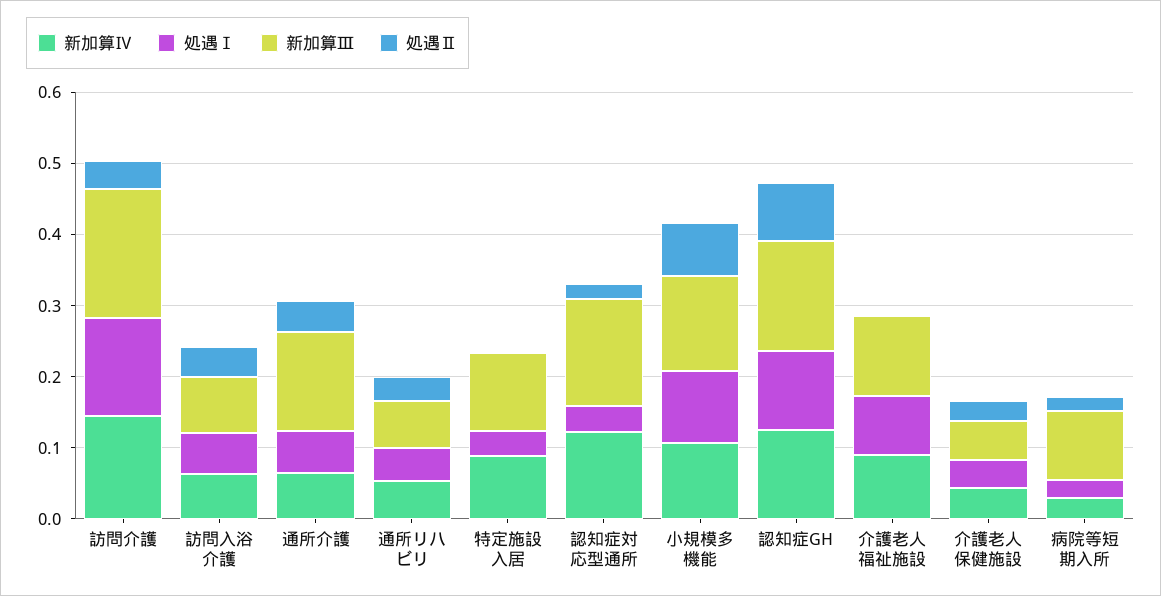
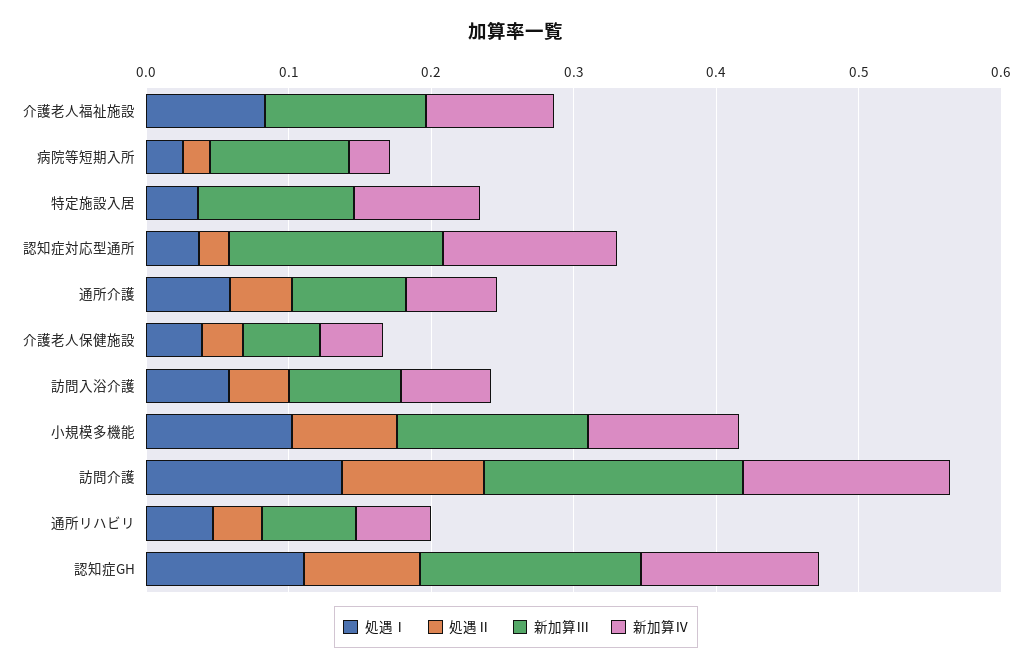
  {
    "新加算Ⅳ": {
      "訪問介護": 0.14,
      "訪問入浴介護": 0.06,
      "通所介護": 0.06,
      "通所リハビリ": 0.06,
      "特定施設入居": 0.08,
      "認知症対応型通所": 0.12,
      "小規模多機能": 0.1,
      "認知症GH": 0.12,
      "介護老人福祉施設": 0.1,
      "介護老人保健施設": 0.04,
      "病院等短期入所": 0.02
    },
    "処遇Ⅰ": {
      "訪問介護": 0.14,
      "訪問入浴介護": 0.06,
      "通所介護": 0.06,
      "通所リハビリ": 0.04,
      "特定施設入居": 0.04,
      "認知症対応型通所": 0.04,
      "小規模多機能": 0.1,
      "認知症GH": 0.12,
      "介護老人福祉施設": 0.08,
      "介護老人保健施設": 0.04,
      "病院等短期入所": 0.02
    },
    "新加算Ⅲ": {
      "訪問介護": 0.18,
      "訪問入浴介護": 0.08,
-     "通所介護": 0.14,
+     "通所介護": 0.08,
      "通所リハビリ": 0.06,
      "特定施設入居": 0.12,
      "認知症対応型通所": 0.16,
      "小規模多機能": 0.14,
      "認知症GH": 0.16,
      "介護老人福祉施設": 0.12,
      "介護老人保健施設": 0.06,
      "病院等短期入所": 0.1
    },
    "処遇Ⅱ": {
-     "訪問介護": 0.04,
+     "訪問介護": 0.1,
      "訪問入浴介護": 0.04,
      "通所介護": 0.04,
      "通所リハビリ": 0.04,
      "特定施設入居": 0,
      "認知症対応型通所": 0.02,
      "小規模多機能": 0.08,
      "認知症GH": 0.08,
      "介護老人福祉施設": 0,
      "介護老人保健施設": 0.02,
      "病院等短期入所": 0.02
    }
  }

